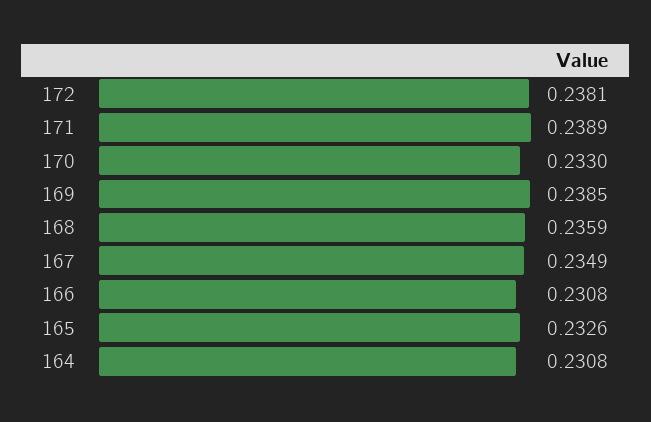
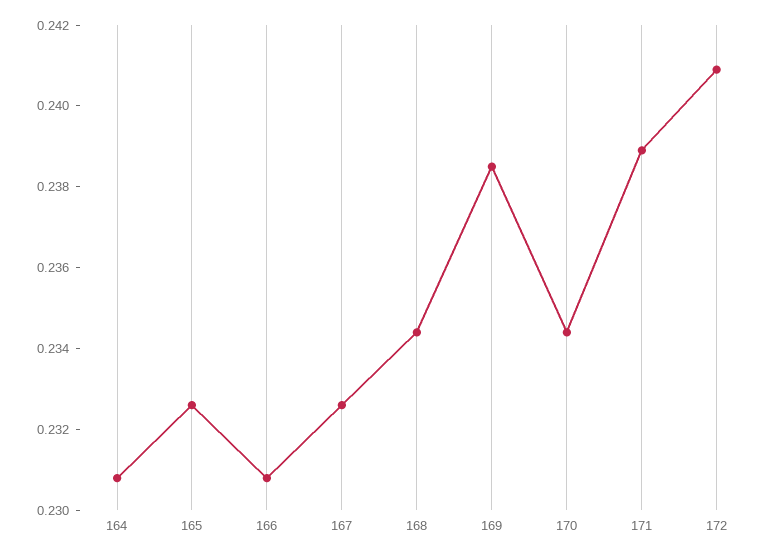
  {
-   "172": 0.2381,
+   "172": 0.241,
    "171": 0.2389,
-   "170": 0.233,
+   "170": 0.2345,
    "169": 0.2385,
-   "168": 0.2359,
+   "168": 0.2345,
-   "167": 0.2349,
+   "167": 0.2325,
    "166": 0.2308,
    "165": 0.2326,
    "164": 0.2308
  }

